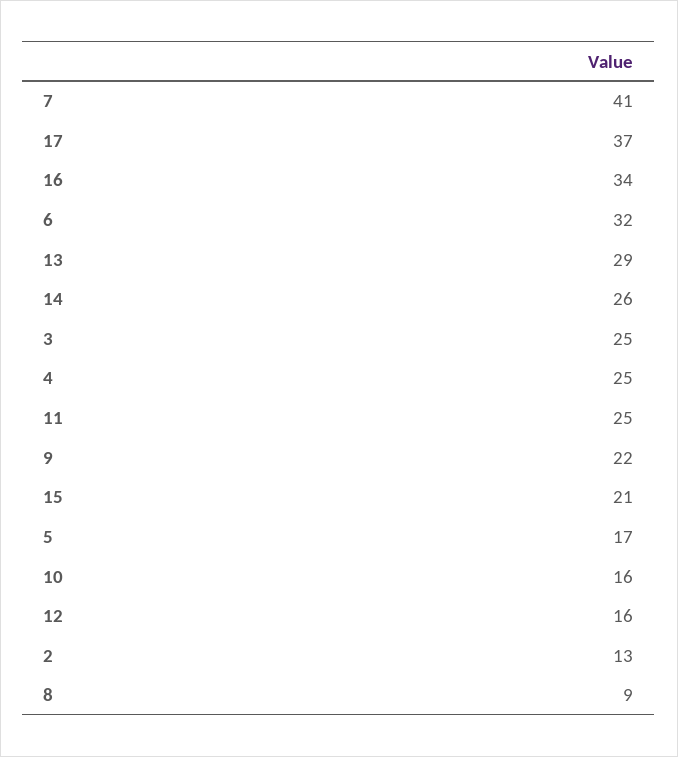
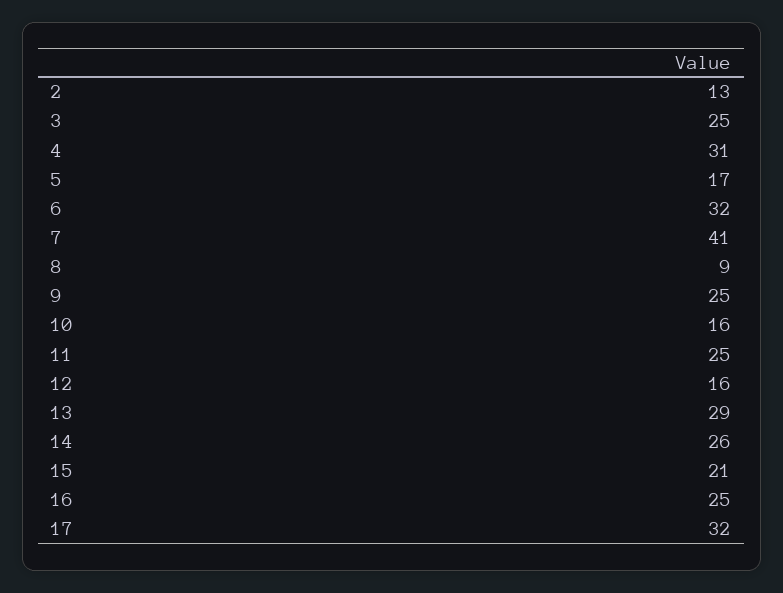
  {
    "7": 41,
-   "17": 37,
+   "17": 32,
-   "16": 34,
+   "16": 25,
    "6": 32,
    "13": 29,
    "14": 26,
    "3": 25,
-   "4": 25,
+   "4": 31,
    "11": 25,
-   "9": 22,
+   "9": 25,
    "15": 21,
    "5": 17,
    "10": 16,
    "12": 16,
    "2": 13,
    "8": 9
  }

